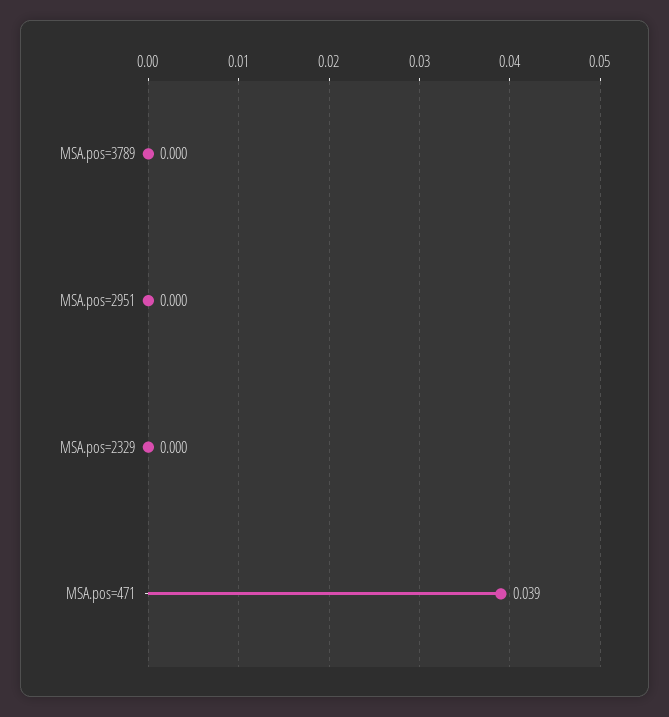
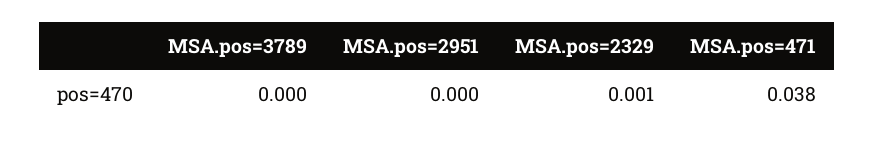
  {
    "MSA.pos=3789": 0,
    "MSA.pos=2951": 0,
-   "MSA.pos=2329": 0,
+   "MSA.pos=2329": 0.001,
-   "MSA.pos=471": 0.039
+   "MSA.pos=471": 0.038
  }

